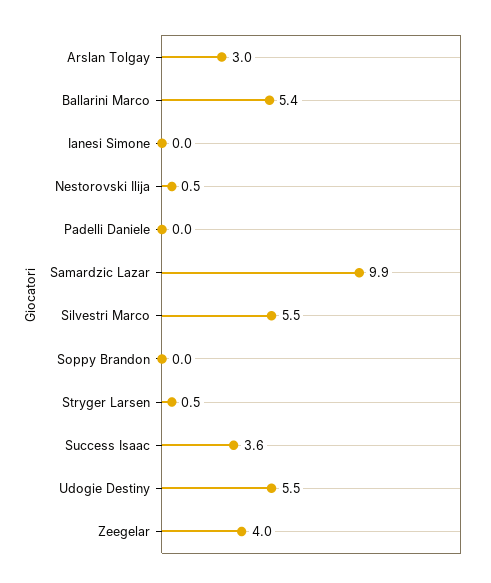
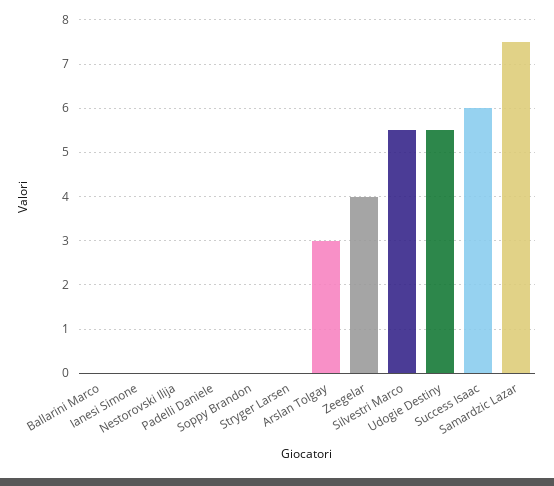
  {
    "Arslan Tolgay": 3,
-   "Ballarini Marco": 5.4,
+   "Ballarini Marco": 0,
    "Ianesi Simone": 0,
-   "Nestorovski Ilija": 0.5,
+   "Nestorovski Ilija": 0,
    "Padelli Daniele": 0,
-   "Samardzic Lazar": 9.9,
+   "Samardzic Lazar": 7.5,
    "Silvestri Marco": 5.5,
    "Soppy Brandon": 0,
-   "Stryger Larsen": 0.5,
+   "Stryger Larsen": 0,
-   "Success Isaac": 3.6,
+   "Success Isaac": 6,
    "Udogie Destiny": 5.5,
    "Zeegelar": 4
  }

